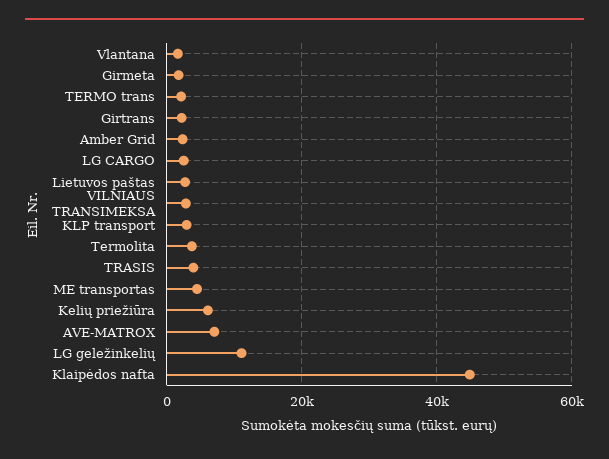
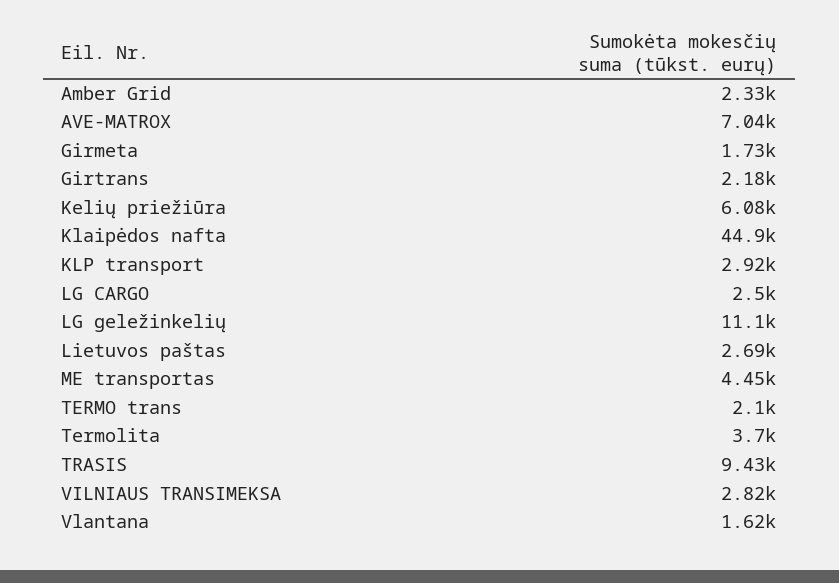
  {
    "Vlantana": 1620,
    "Girmeta": 1730,
    "TERMO trans": 2100,
    "Girtrans": 2180,
    "Amber Grid": 2330,
    "LG CARGO": 2500,
    "Lietuvos paštas": 2690,
    "VILNIAUS TRANSIMEKSA": 2820,
    "KLP transport": 2920,
    "Termolita": 3700,
-   "TRASIS": 4000,
+   "TRASIS": 9430,
    "ME transportas": 4450,
    "Kelių priežiūra": 6080,
    "AVE-MATROX": 7040,
    "LG geležinkelių": 11100,
    "Klaipėdos nafta": 44900
  }

